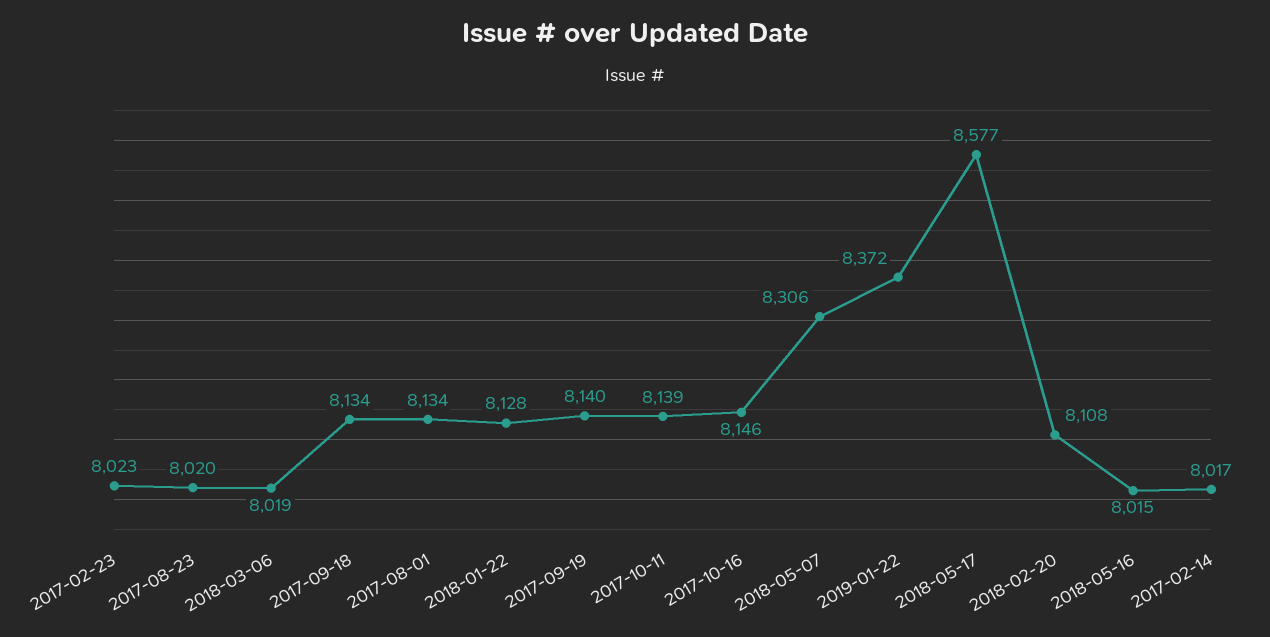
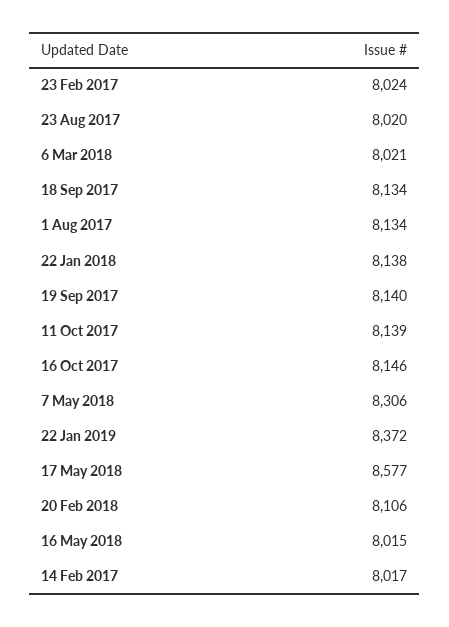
  {
-   "2017-02-23": 8023,
+   "2017-02-23": 8024,
    "2017-08-23": 8020,
-   "2018-03-06": 8019,
+   "2018-03-06": 8021,
    "2017-09-18": 8134,
    "2017-08-01": 8134,
-   "2018-01-22": 8128,
+   "2018-01-22": 8138,
    "2017-09-19": 8140,
    "2017-10-11": 8139,
    "2017-10-16": 8146,
    "2018-05-07": 8306,
    "2019-01-22": 8372,
    "2018-05-17": 8577,
-   "2018-02-20": 8108,
+   "2018-02-20": 8106,
    "2018-05-16": 8015,
    "2017-02-14": 8017
  }

